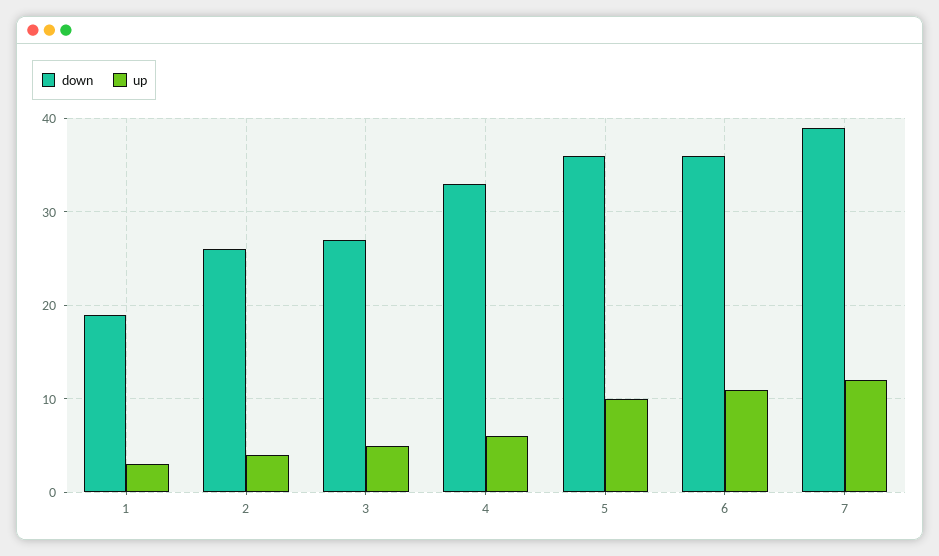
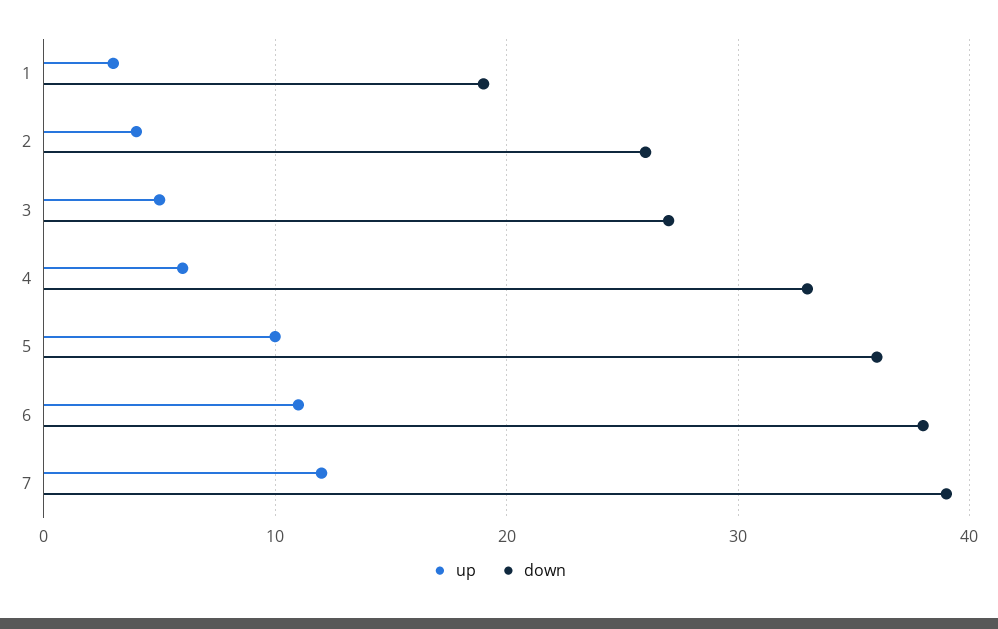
  {
    "down": {
      "1": 19,
      "2": 26,
      "3": 27,
      "4": 33,
      "5": 36,
-     "6": 36,
+     "6": 38,
      "7": 39
    },
    "up": {
      "1": 3,
      "2": 4,
      "3": 5,
      "4": 6,
      "5": 10,
      "6": 11,
      "7": 12
    }
  }

